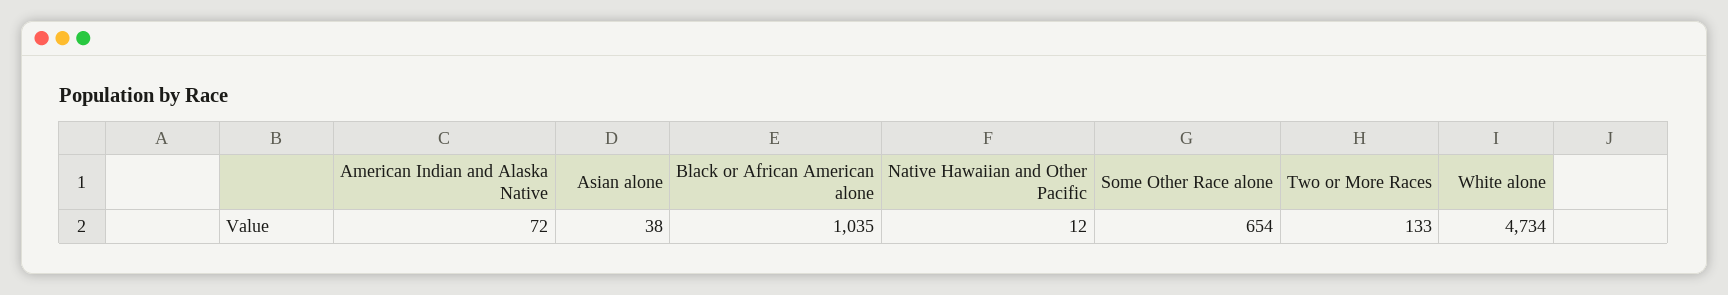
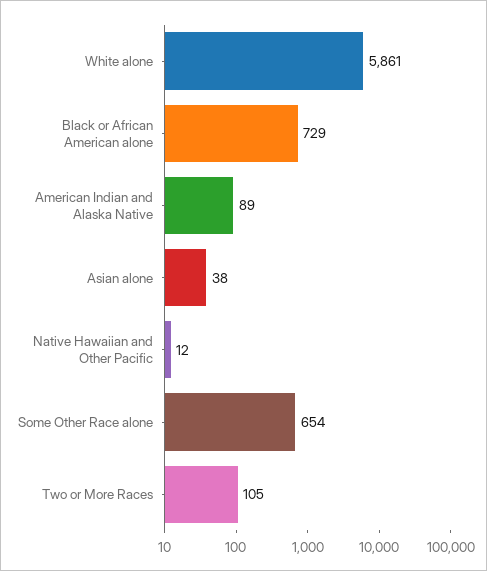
  {
-   "American Indian and Alaska Native": 72,
+   "American Indian and Alaska Native": 89,
    "Asian alone": 38,
-   "Black or African American alone": 1035,
+   "Black or African American alone": 729,
    "Native Hawaiian and Other Pacific": 12,
    "Some Other Race alone": 654,
-   "Two or More Races": 133,
+   "Two or More Races": 105,
-   "White alone": 4734
+   "White alone": 5861
  }

